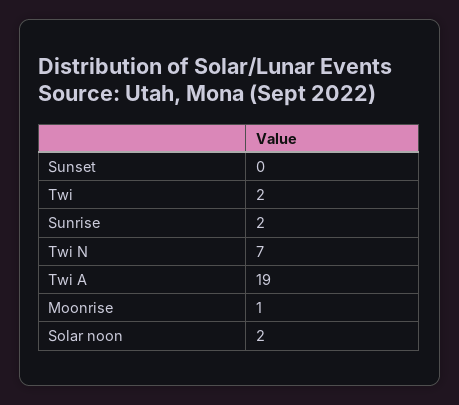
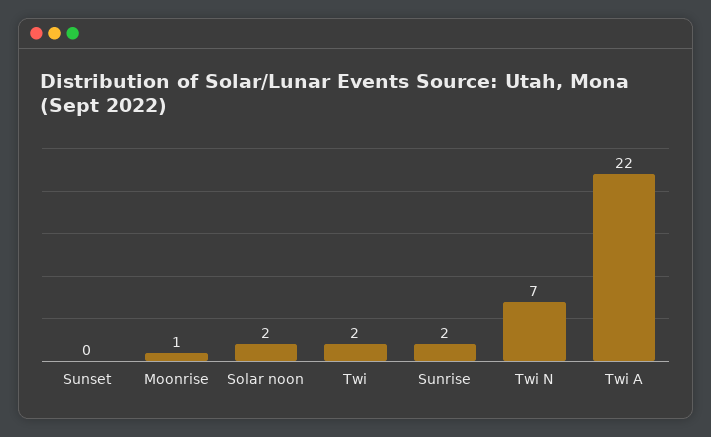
  {
    "Sunset": 0,
    "Twi": 2,
    "Sunrise": 2,
    "Twi N": 7,
-   "Twi A": 19,
+   "Twi A": 22,
    "Moonrise": 1,
    "Solar noon": 2
  }

